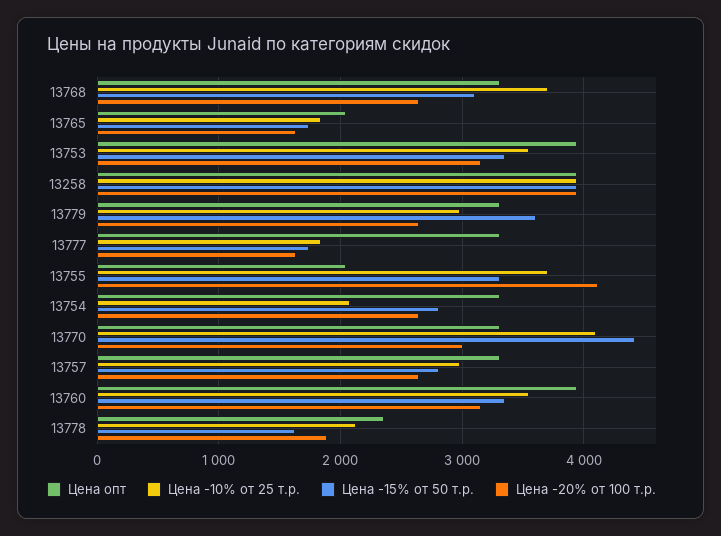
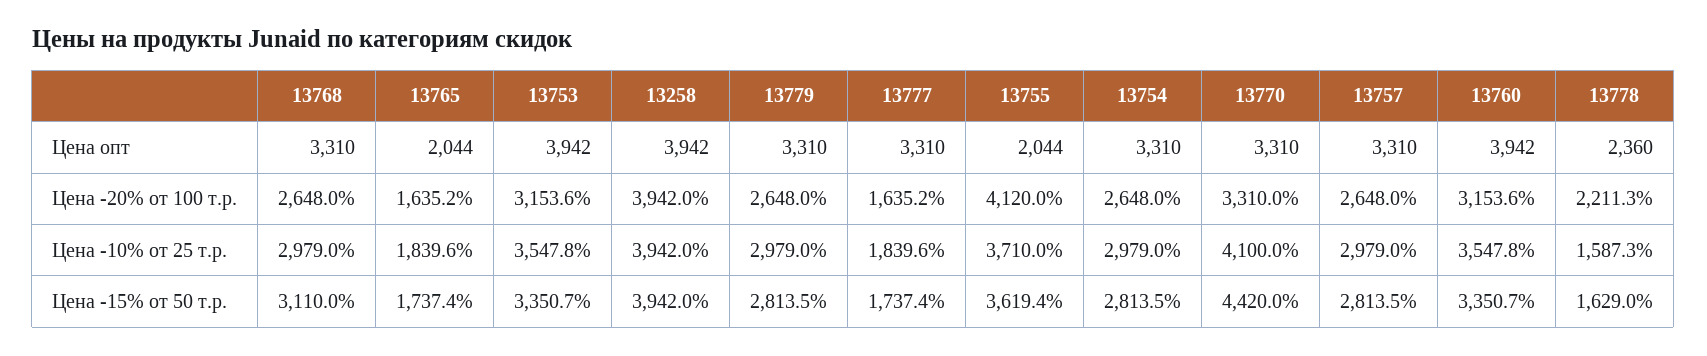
  {
    "Цена опт": {
      "13768": 3310,
      "13765": 2044,
      "13753": 3942,
      "13258": 3942,
      "13779": 3310,
      "13777": 3310,
      "13755": 2044,
      "13754": 3310,
      "13770": 3310,
      "13757": 3310,
      "13760": 3942,
      "13778": 2360
    },
    "Цена -10% от 25 т.р.": {
-     "13768": 3700,
+     "13768": 2979,
      "13765": 1839.6,
      "13753": 3547.8,
      "13258": 3942,
      "13779": 2979,
      "13777": 1839.6,
      "13755": 3710,
-     "13754": 2100,
+     "13754": 2979,
      "13770": 4100,
      "13757": 2979,
      "13760": 3547.8,
-     "13778": 2100
+     "13778": 1587.3
    },
    "Цена -15% от 50 т.р.": {
      "13768": 3110,
      "13765": 1737.4,
      "13753": 3350.7,
      "13258": 3942,
-     "13779": 3600,
+     "13779": 2813.5,
      "13777": 1737.4,
-     "13755": 3300,
+     "13755": 3619.4,
      "13754": 2813.5,
      "13770": 4420,
      "13757": 2813.5,
      "13760": 3350.7,
      "13778": 1629
    },
    "Цена -20% от 100 т.р.": {
      "13768": 2648,
      "13765": 1635.2,
      "13753": 3153.6,
      "13258": 3942,
      "13779": 2648,
      "13777": 1635.2,
      "13755": 4120,
      "13754": 2648,
-     "13770": 3000,
+     "13770": 3310,
      "13757": 2648,
      "13760": 3153.6,
-     "13778": 1900
+     "13778": 2211.3
    }
  }

